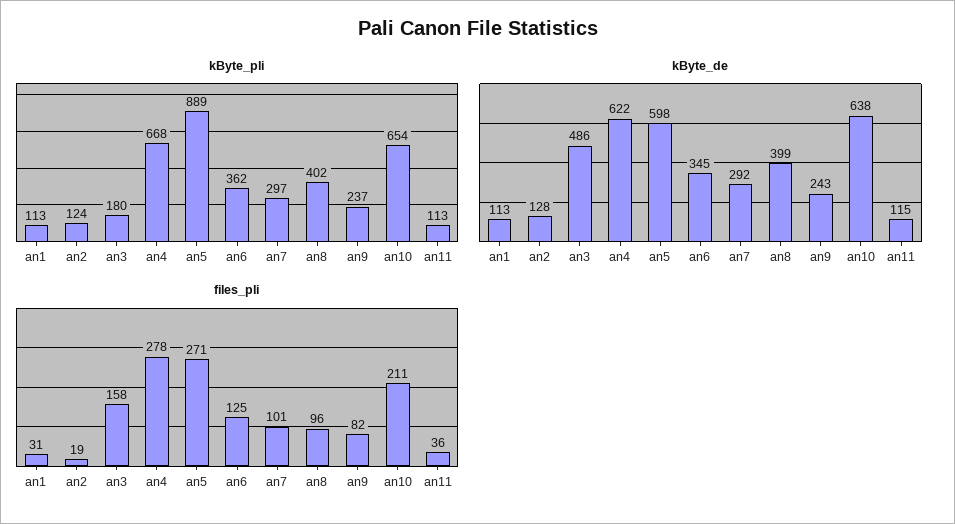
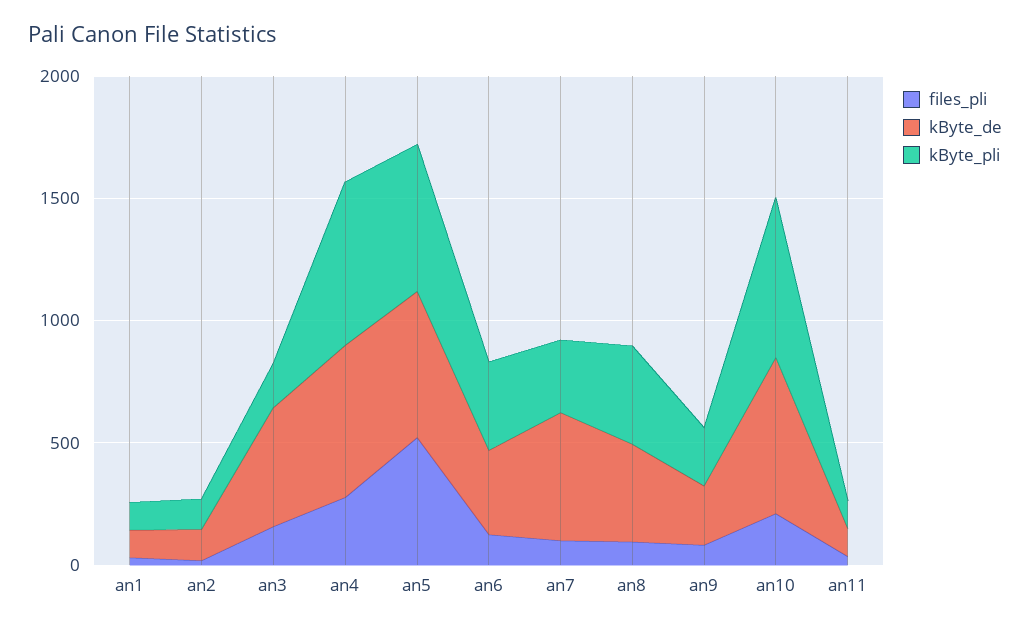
  {
    "kByte_pli": {
      "an1": 113,
      "an2": 124,
      "an3": 180,
      "an4": 668,
-     "an5": 889,
+     "an5": 600,
      "an6": 362,
      "an7": 297,
      "an8": 402,
      "an9": 237,
      "an10": 654,
      "an11": 113
    },
    "kByte_de": {
      "an1": 113,
      "an2": 128,
      "an3": 486,
      "an4": 622,
      "an5": 598,
      "an6": 345,
-     "an7": 292,
+     "an7": 500,
      "an8": 399,
      "an9": 243,
      "an10": 638,
      "an11": 115
    },
    "files_pli": {
      "an1": 31,
      "an2": 19,
      "an3": 158,
      "an4": 278,
-     "an5": 271,
+     "an5": 500,
      "an6": 125,
      "an7": 101,
      "an8": 96,
      "an9": 82,
      "an10": 211,
      "an11": 36
    }
  }

